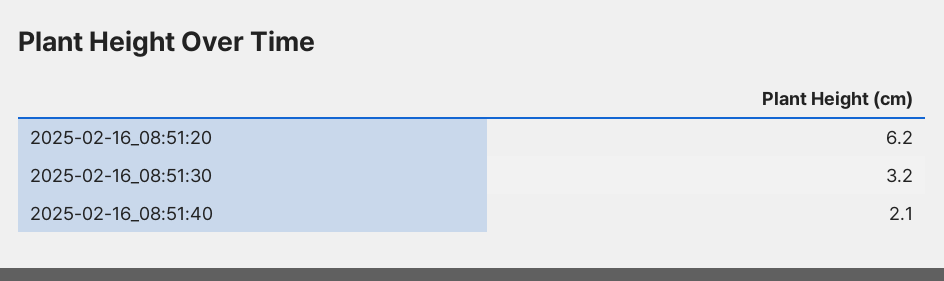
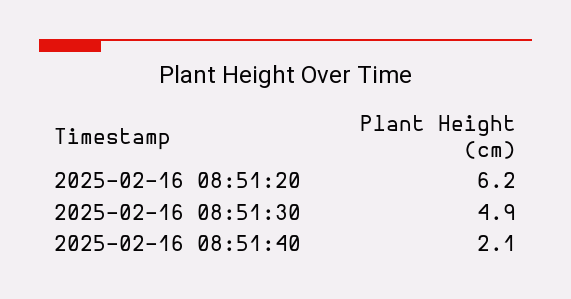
  {
    "2025-02-16_08:51:20": 6.2,
-   "2025-02-16_08:51:30": 3.2,
+   "2025-02-16_08:51:30": 4.9,
    "2025-02-16_08:51:40": 2.1
  }

